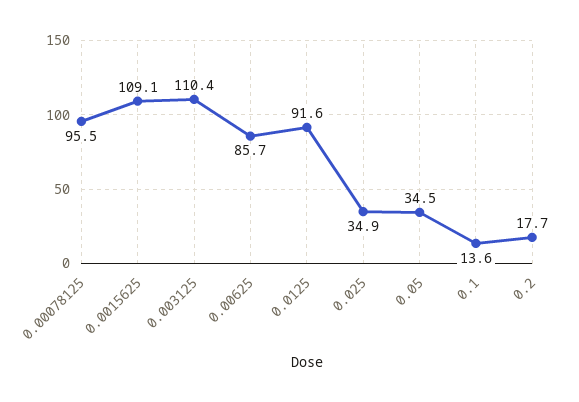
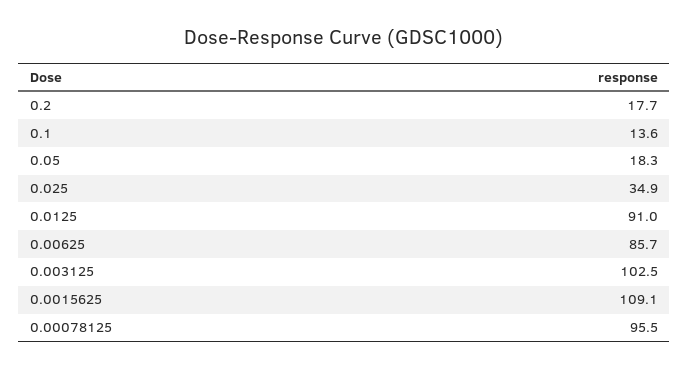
  {
    "0.00078125": 95.5,
    "0.0015625": 109.1,
-   "0.003125": 110.4,
+   "0.003125": 102.5,
    "0.00625": 85.7,
-   "0.0125": 91.6,
+   "0.0125": 91,
    "0.025": 34.9,
-   "0.05": 34.5,
+   "0.05": 18.3,
    "0.1": 13.6,
    "0.2": 17.7
  }

